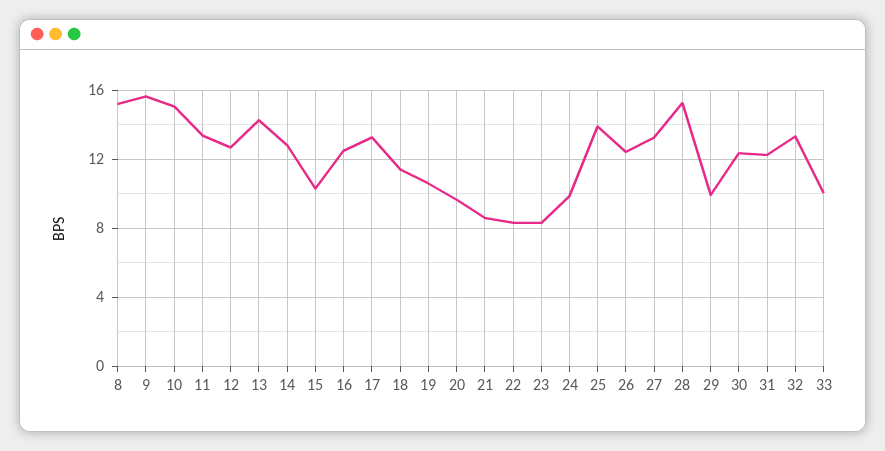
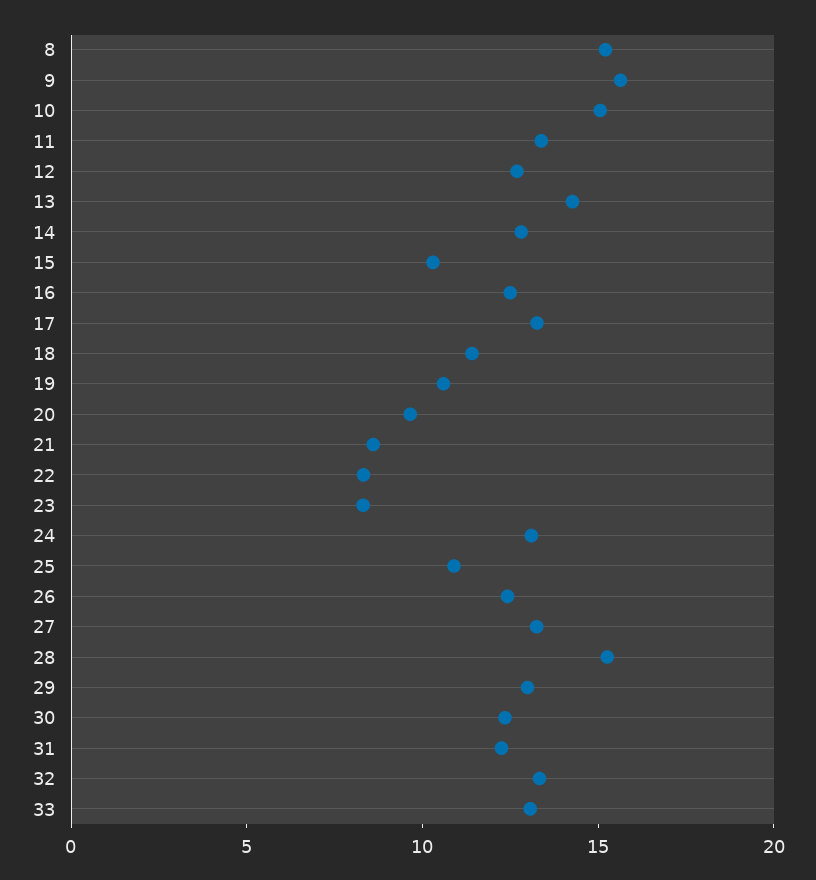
  {
    "8": 15,
    "9": 15.5,
    "10": 15,
    "11": 13.5,
    "12": 12.5,
    "13": 14.5,
    "14": 13,
    "15": 10.5,
    "16": 12.5,
    "17": 13.5,
    "18": 11.5,
    "19": 10.5,
    "20": 9.5,
    "21": 8.5,
    "22": 8.5,
    "23": 8.5,
-   "24": 10,
+   "24": 13,
-   "25": 14,
+   "25": 11,
    "26": 12.5,
    "27": 13.5,
    "28": 15.5,
-   "29": 10,
+   "29": 13,
    "30": 12.5,
    "31": 12.5,
    "32": 13.5,
-   "33": 10
+   "33": 13
  }

